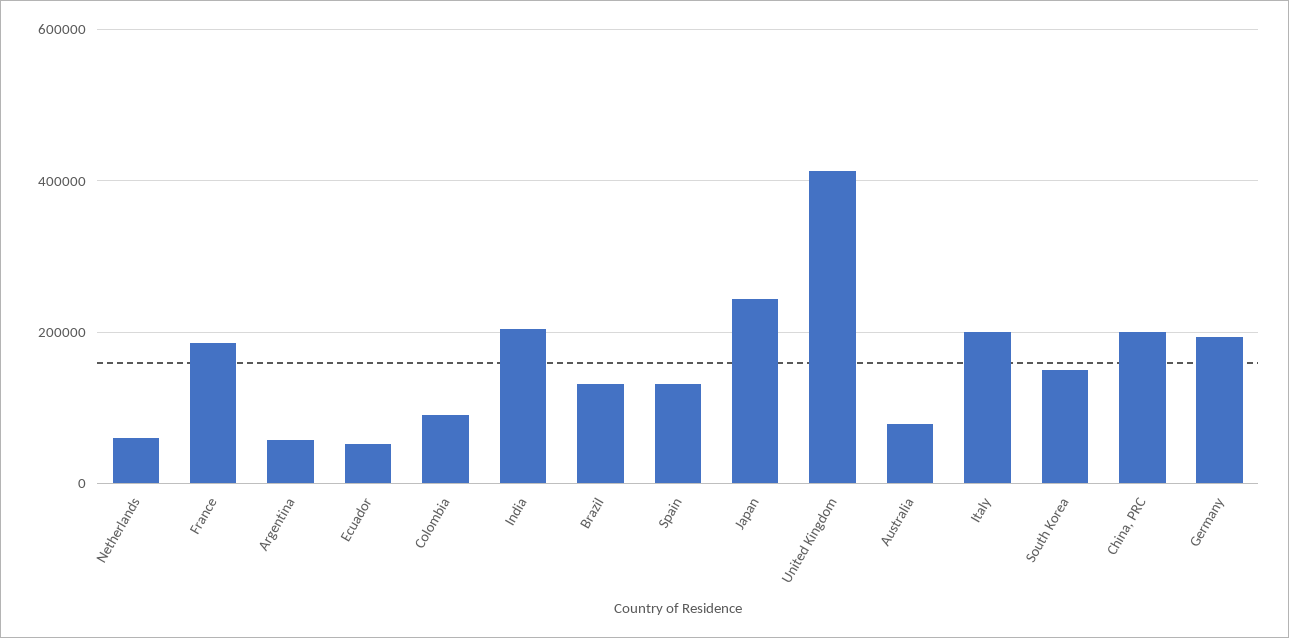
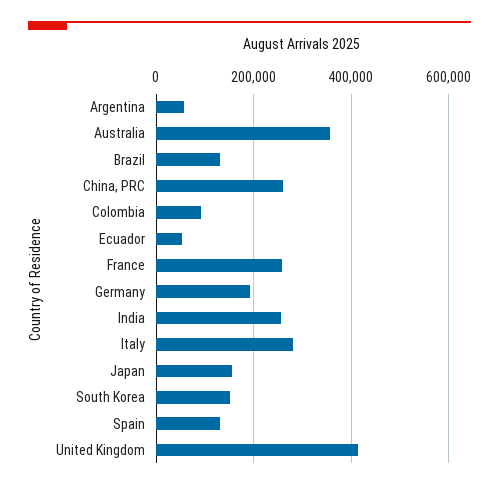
  {
-   "Netherlands": 60000,
-   "France": 180000,
+   "France": 260000,
    "Argentina": 60000,
    "Ecuador": 60000,
    "Colombia": 100000,
-   "India": 200000,
+   "India": 260000,
    "Brazil": 140000,
    "Spain": 140000,
-   "Japan": 240000,
+   "Japan": 160000,
    "United Kingdom": 420000,
-   "Australia": 80000,
+   "Australia": 360000,
-   "Italy": 200000,
+   "Italy": 280000,
    "South Korea": 160000,
-   "China, PRC": 200000,
+   "China, PRC": 260000,
    "Germany": 200000
  }

